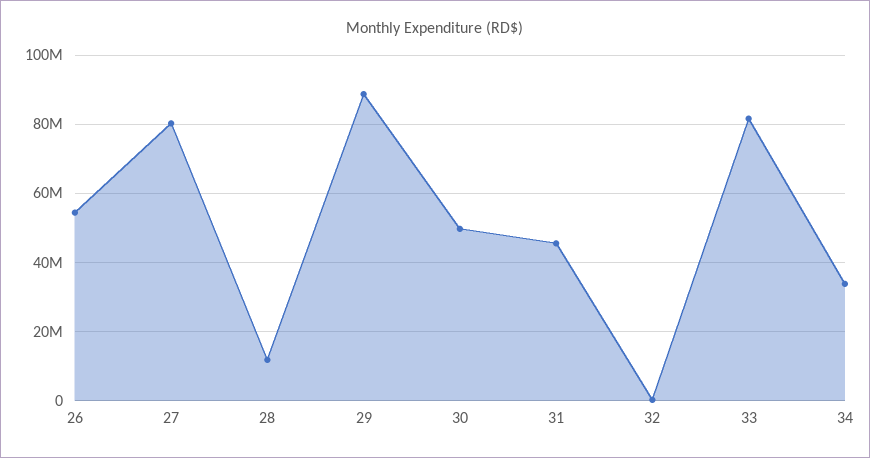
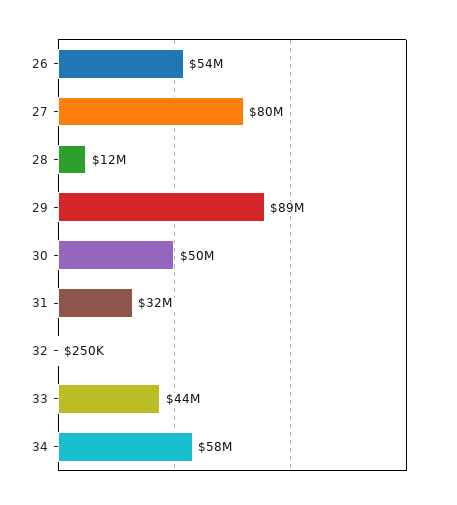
  {
    "26": 54000000,
    "27": 80000000,
    "28": 12000000,
    "29": 89000000,
    "30": 50000000,
-   "31": 46000000,
+   "31": 32000000,
    "32": 250000,
-   "33": 82000000,
+   "33": 44000000,
-   "34": 34000000
+   "34": 58000000
  }

